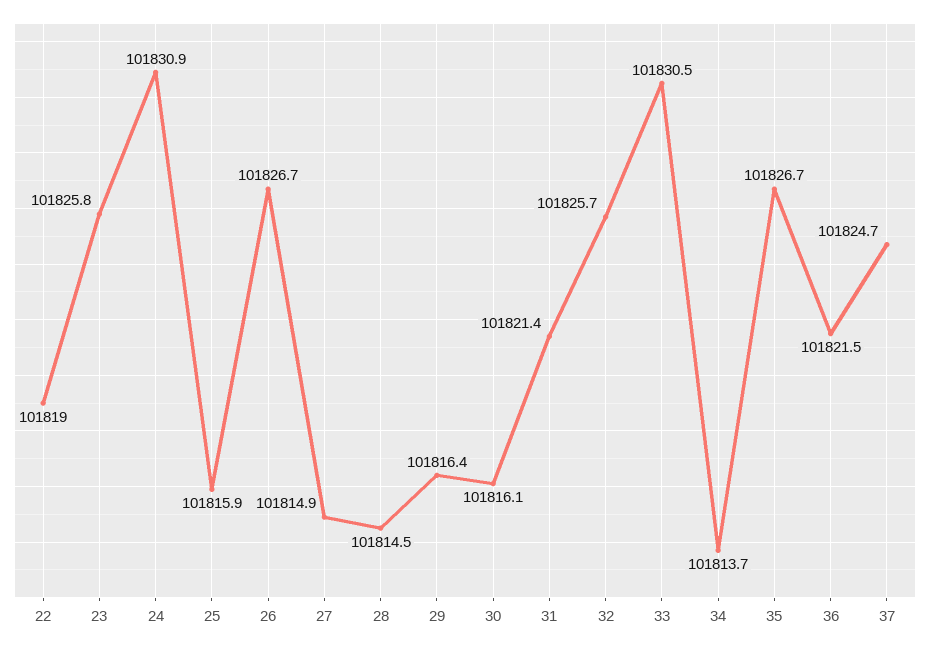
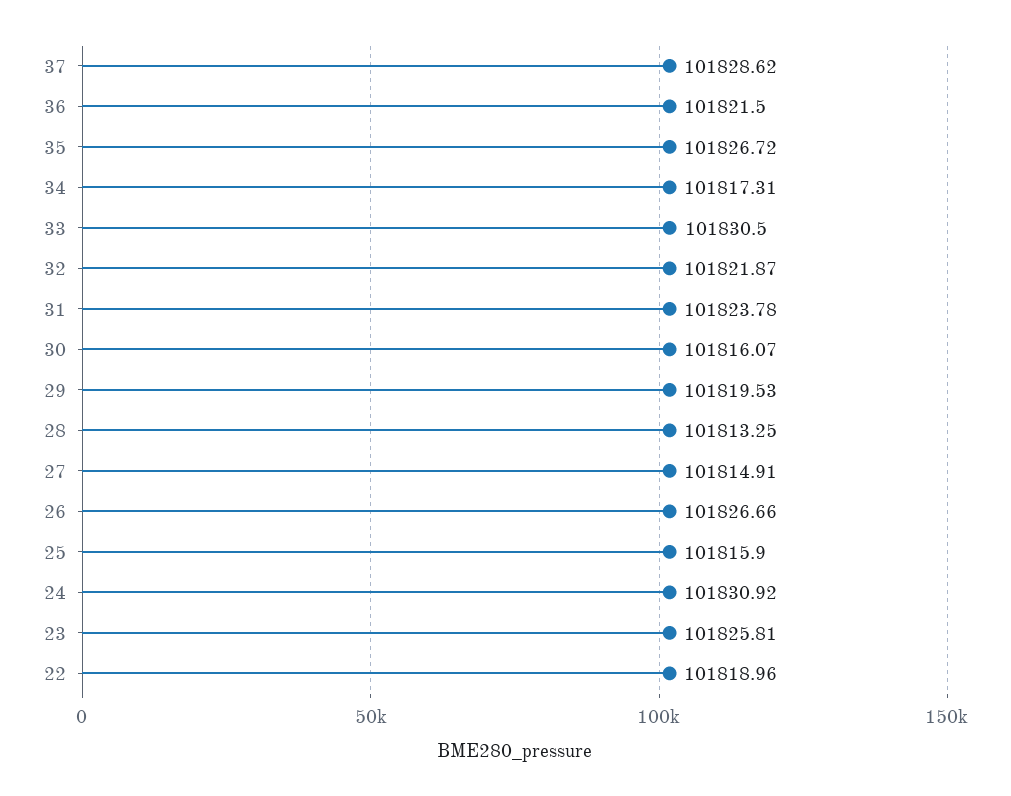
  {
    "22": 101818.96,
    "23": 101825.81,
    "24": 101830.92,
    "25": 101815.9,
    "26": 101826.66,
    "27": 101814.91,
-   "28": 101814.5,
+   "28": 101813.25,
-   "29": 101816.4,
+   "29": 101819.53,
    "30": 101816.07,
-   "31": 101821.4,
+   "31": 101823.78,
-   "32": 101825.7,
+   "32": 101821.87,
    "33": 101830.5,
-   "34": 101813.7,
+   "34": 101817.31,
    "35": 101826.72,
    "36": 101821.5,
-   "37": 101824.7
+   "37": 101828.62
  }

